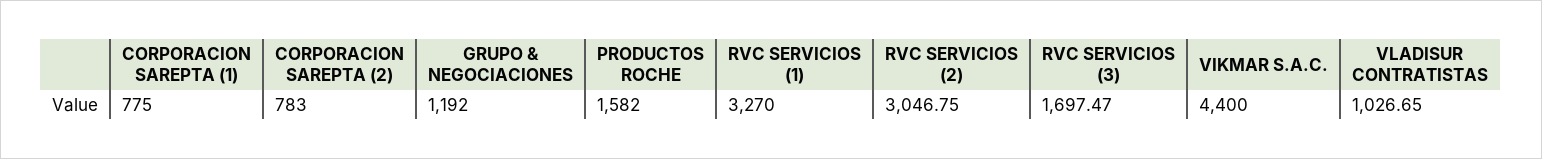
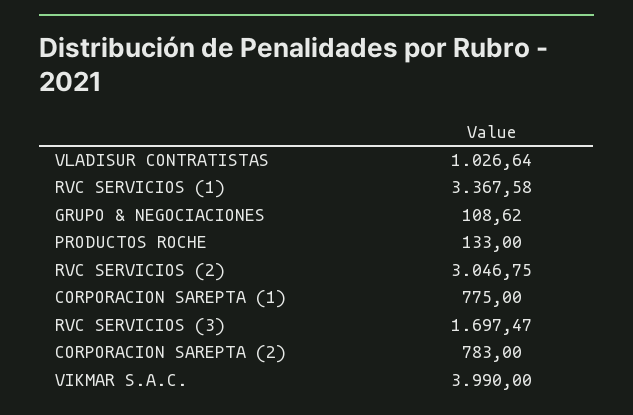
  {
    "CORPORACION SAREPTA (1)": 775,
    "CORPORACION SAREPTA (2)": 783,
-   "GRUPO & NEGOCIACIONES": 1192,
+   "GRUPO & NEGOCIACIONES": 108.62,
-   "PRODUCTOS ROCHE": 1582,
+   "PRODUCTOS ROCHE": 133,
-   "RVC SERVICIOS (1)": 3270,
+   "RVC SERVICIOS (1)": 3367.58,
    "RVC SERVICIOS (2)": 3046.75,
    "RVC SERVICIOS (3)": 1697.47,
-   "VIKMAR S.A.C.": 4400,
+   "VIKMAR S.A.C.": 3990,
-   "VLADISUR CONTRATISTAS": 1026.65
+   "VLADISUR CONTRATISTAS": 1026.64
  }

